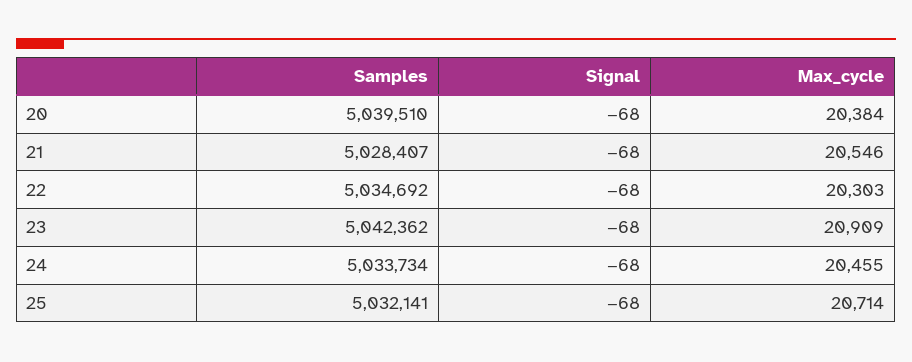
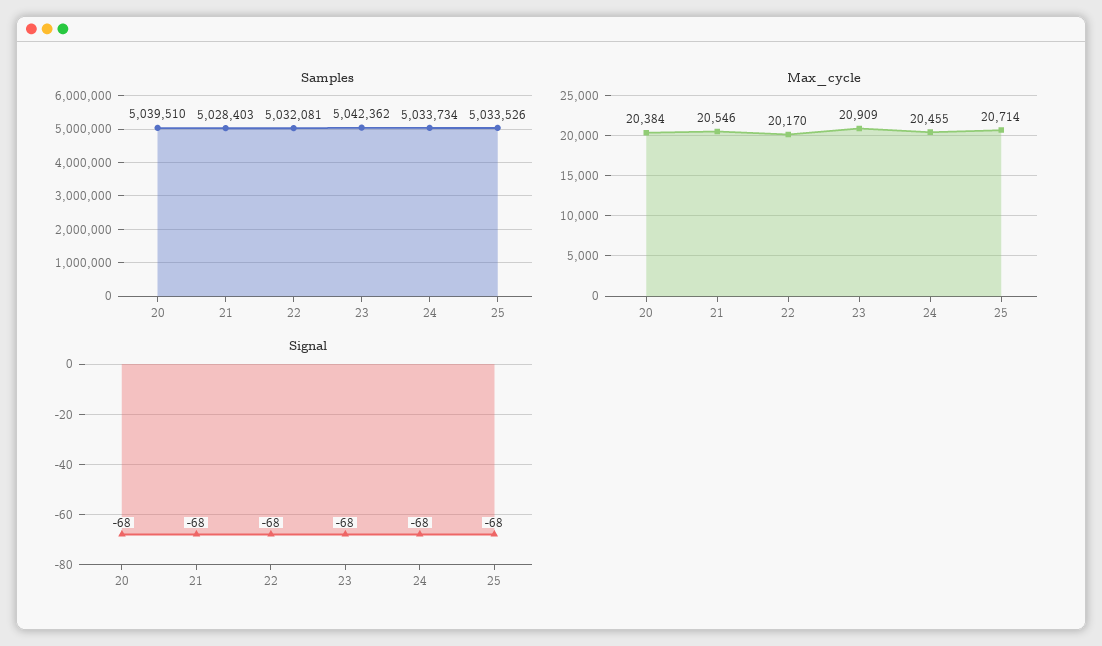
  {
    "Samples": {
      "20": 5039510,
-     "21": 5028407,
+     "21": 5028403,
-     "22": 5034692,
+     "22": 5032081,
      "23": 5042362,
      "24": 5033734,
-     "25": 5032141
+     "25": 5033526
    },
    "Signal": {
      "20": -68,
      "21": -68,
      "22": -68,
      "23": -68,
      "24": -68,
      "25": -68
    },
    "Max_cycle": {
      "20": 20384,
      "21": 20546,
-     "22": 20303,
+     "22": 20170,
      "23": 20909,
      "24": 20455,
      "25": 20714
    }
  }

